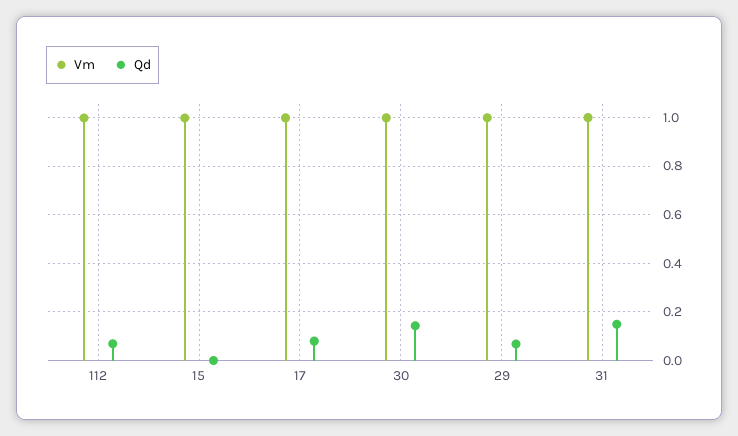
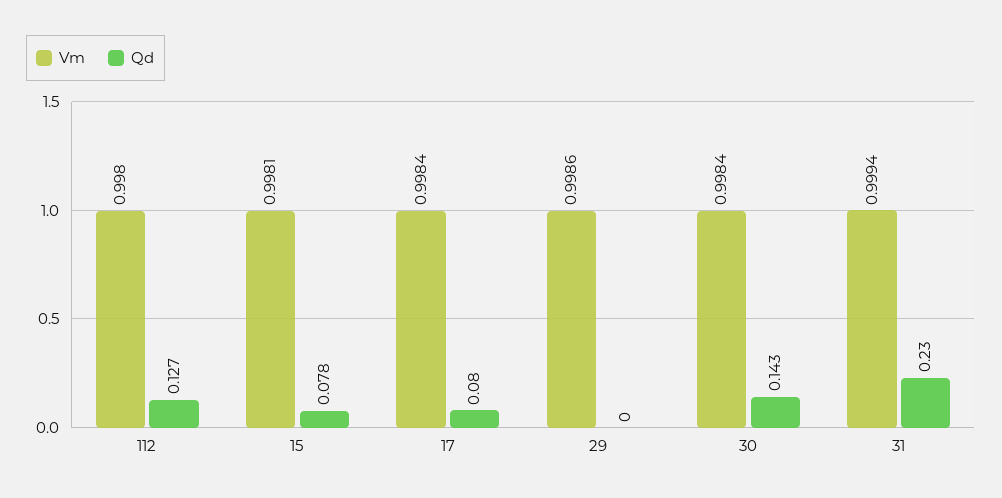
  {
    "Vm": {
      "112": 0.998,
      "15": 0.9981,
      "17": 0.9984,
      "30": 0.9984,
      "29": 0.9986,
      "31": 0.9994
    },
    "Qd": {
-     "112": 0.075,
+     "112": 0.127,
-     "15": 0,
+     "15": 0.078,
      "17": 0.08,
      "30": 0.143,
-     "29": 0.075,
+     "29": 0,
-     "31": 0.15
+     "31": 0.23
    }
  }

